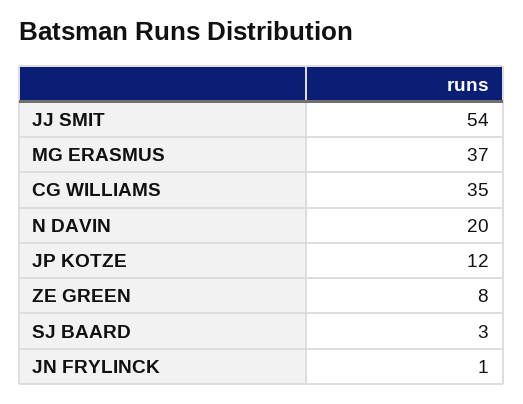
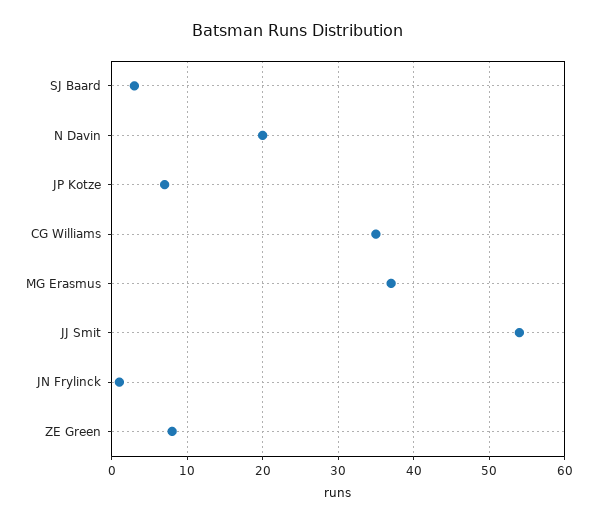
  {
    "JJ SMIT": 54,
    "MG ERASMUS": 37,
    "CG WILLIAMS": 35,
    "N DAVIN": 20,
-   "JP KOTZE": 12,
+   "JP KOTZE": 7,
    "ZE GREEN": 8,
    "SJ BAARD": 3,
    "JN FRYLINCK": 1
  }

